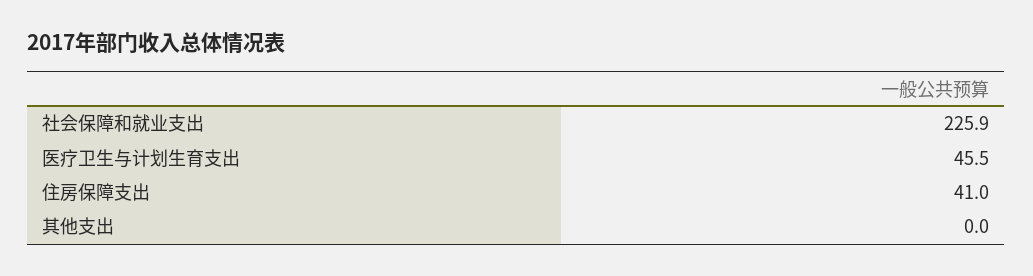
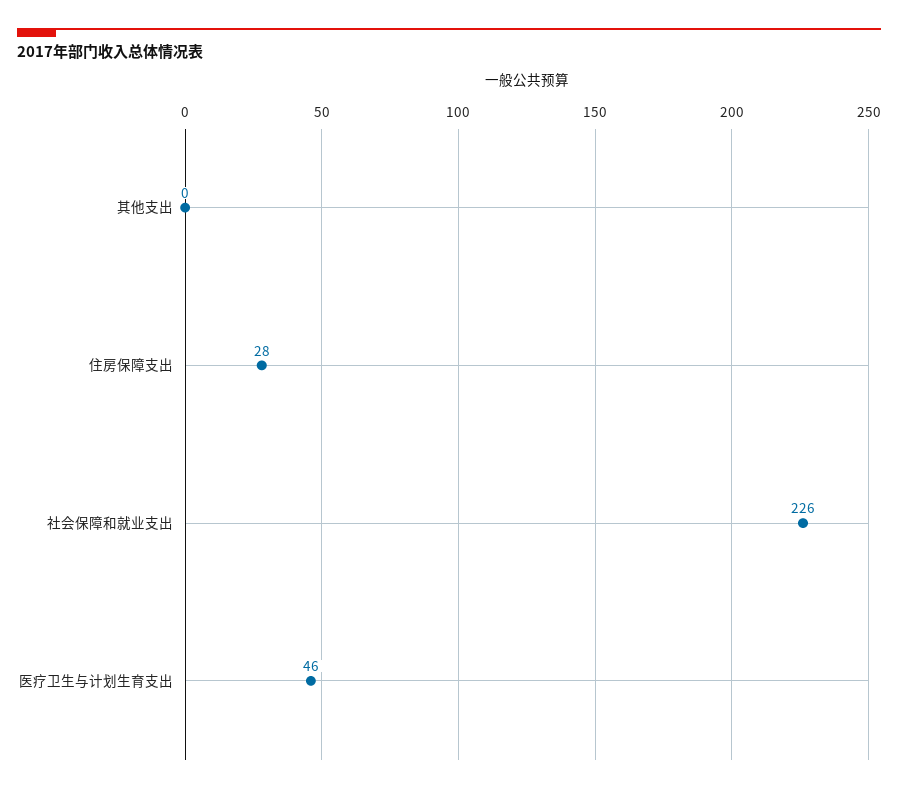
  {
    "社会保障和就业支出": 225.9,
    "医疗卫生与计划生育支出": 45.5,
-   "住房保障支出": 41,
+   "住房保障支出": 28,
    "其他支出": 0
  }

